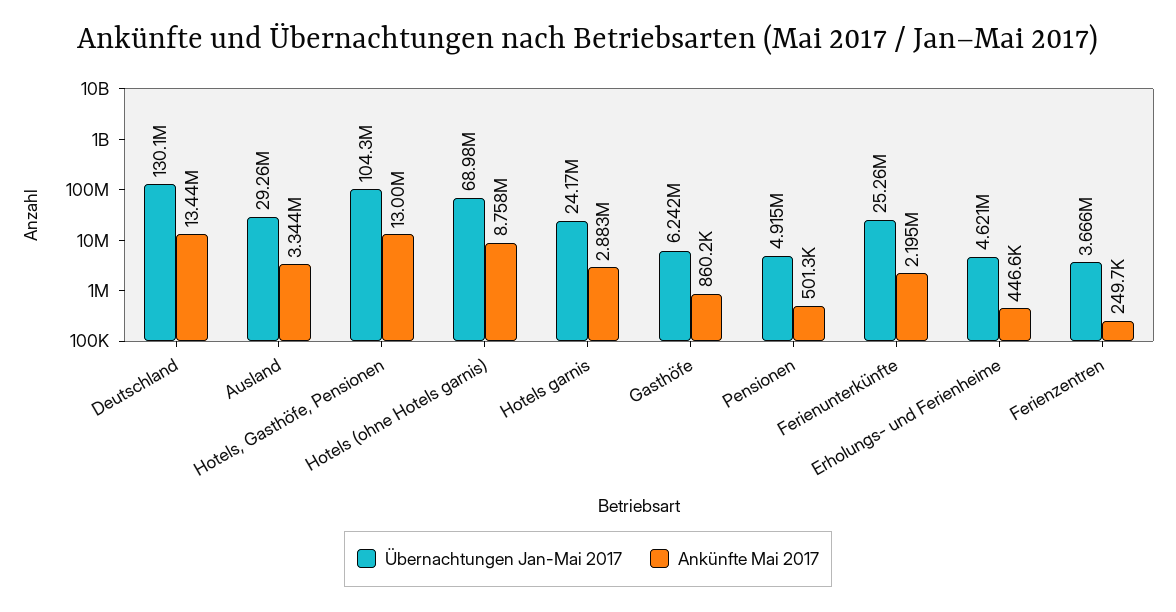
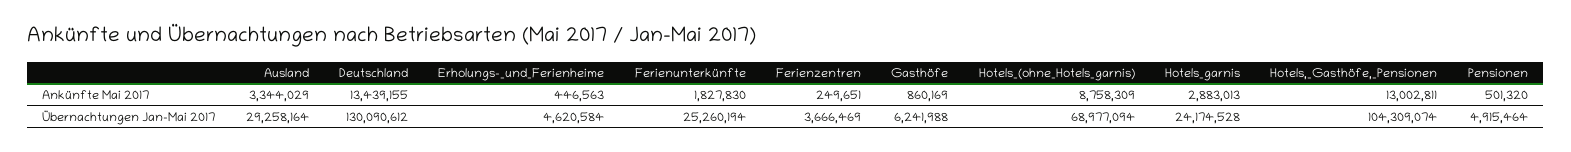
  {
    "Übernachtungen Jan-Mai 2017": {
      "Deutschland": 130090612,
      "Ausland": 29258164,
      "Hotels, Gasthöfe, Pensionen": 104309074,
      "Hotels (ohne Hotels garnis)": 68977094,
      "Hotels garnis": 24174528,
      "Gasthöfe": 6241988,
      "Pensionen": 4915464,
      "Ferienunterkünfte": 25260194,
      "Erholungs- und Ferienheime": 4620584,
      "Ferienzentren": 3666469
    },
    "Ankünfte Mai 2017": {
      "Deutschland": 13439155,
      "Ausland": 3344029,
      "Hotels, Gasthöfe, Pensionen": 13002811,
      "Hotels (ohne Hotels garnis)": 8758309,
      "Hotels garnis": 2883013,
      "Gasthöfe": 860169,
      "Pensionen": 501320,
-     "Ferienunterkünfte": 2195000,
+     "Ferienunterkünfte": 1827830,
      "Erholungs- und Ferienheime": 446563,
      "Ferienzentren": 249651
    }
  }

